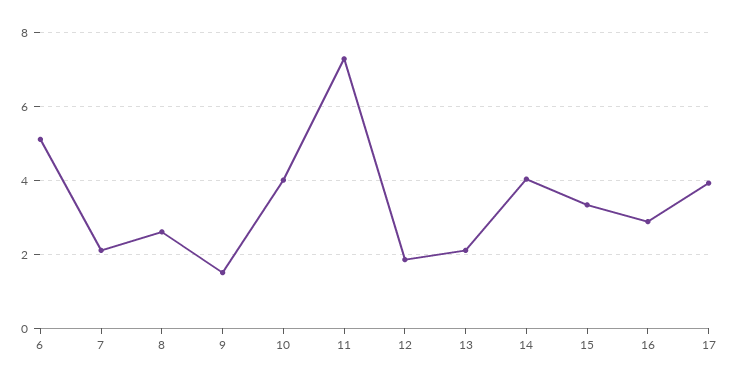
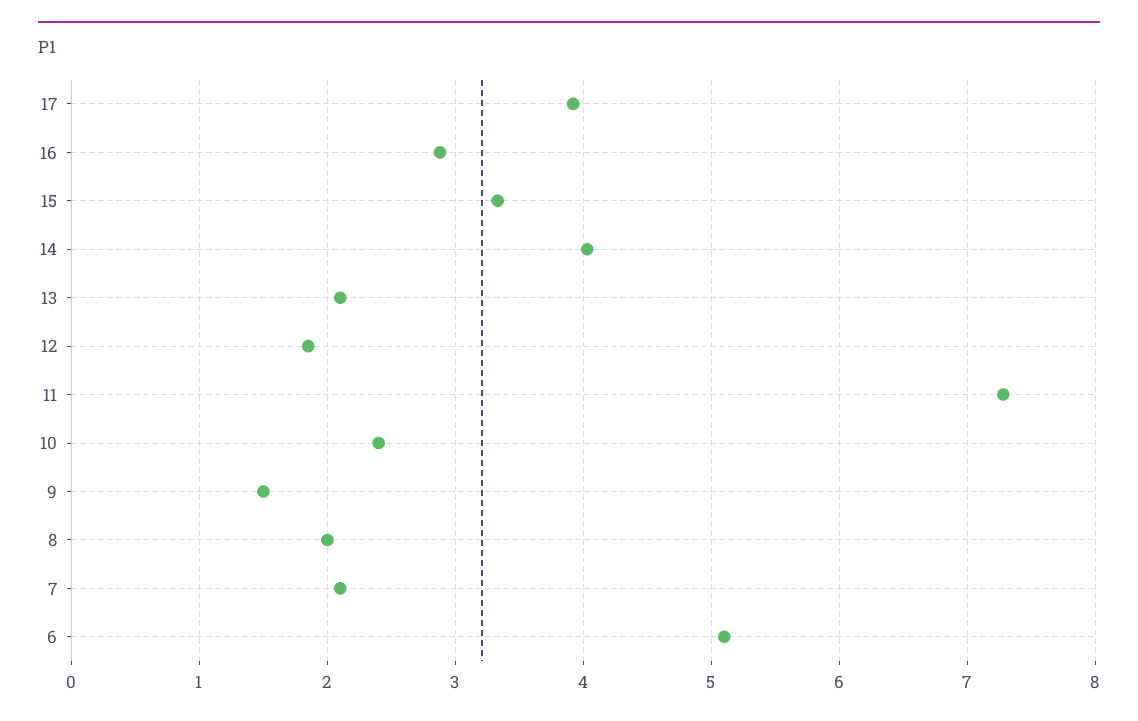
  {
    "6": 5.1,
    "7": 2.1,
-   "8": 2.6,
+   "8": 2,
    "9": 1.5,
-   "10": 4,
+   "10": 2.4,
    "11": 7.3,
    "12": 1.9,
    "13": 2.1,
    "14": 4,
    "15": 3.3,
    "16": 2.9,
    "17": 3.9
  }

